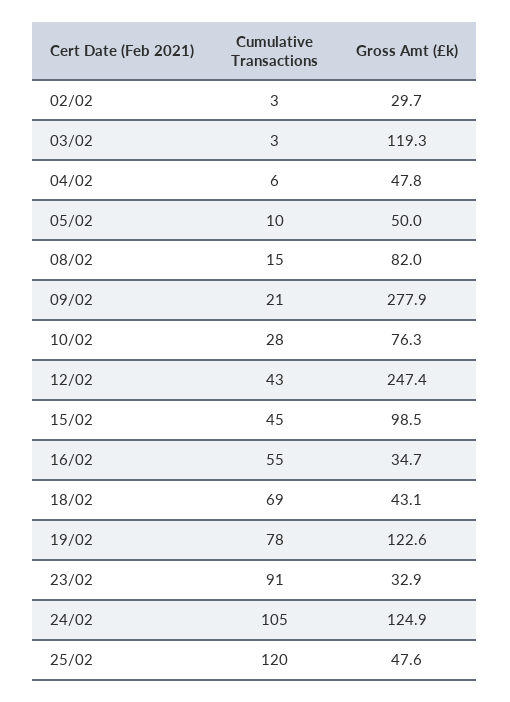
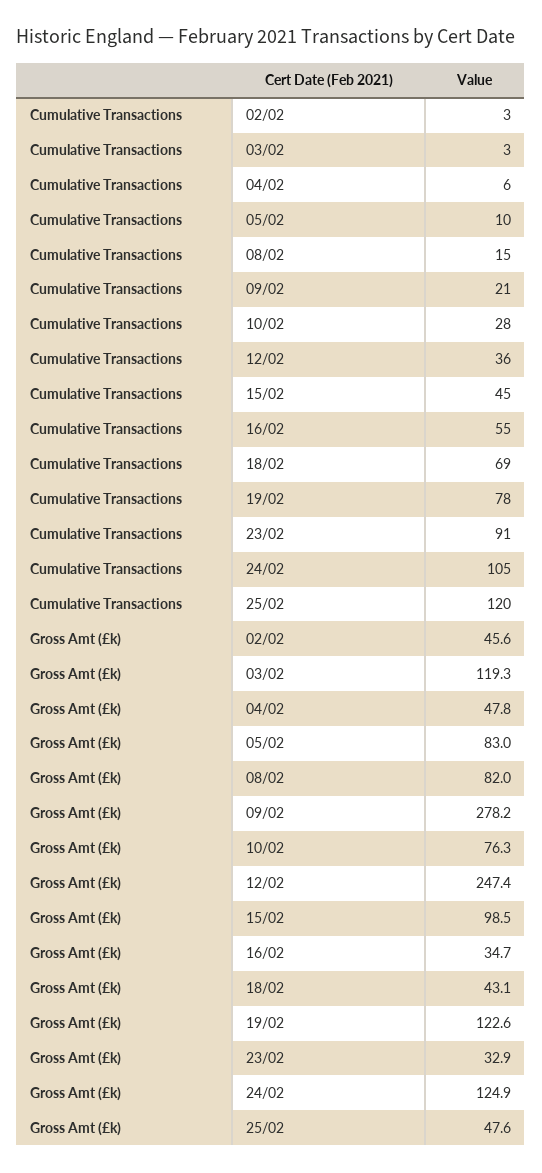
  {
    "Cumulative Transactions": {
      "02/02": 3,
      "03/02": 3,
      "04/02": 6,
      "05/02": 10,
      "08/02": 15,
      "09/02": 21,
      "10/02": 28,
-     "12/02": 43,
+     "12/02": 36,
      "15/02": 45,
      "16/02": 55,
      "18/02": 69,
      "19/02": 78,
      "23/02": 91,
      "24/02": 105,
      "25/02": 120
    },
    "Gross Amt (£k)": {
-     "02/02": 29.7,
+     "02/02": 45.6,
      "03/02": 119.3,
      "04/02": 47.8,
-     "05/02": 50,
+     "05/02": 83,
      "08/02": 82,
-     "09/02": 277.9,
+     "09/02": 278.2,
      "10/02": 76.3,
      "12/02": 247.4,
      "15/02": 98.5,
      "16/02": 34.7,
      "18/02": 43.1,
      "19/02": 122.6,
      "23/02": 32.9,
      "24/02": 124.9,
      "25/02": 47.6
    }
  }

